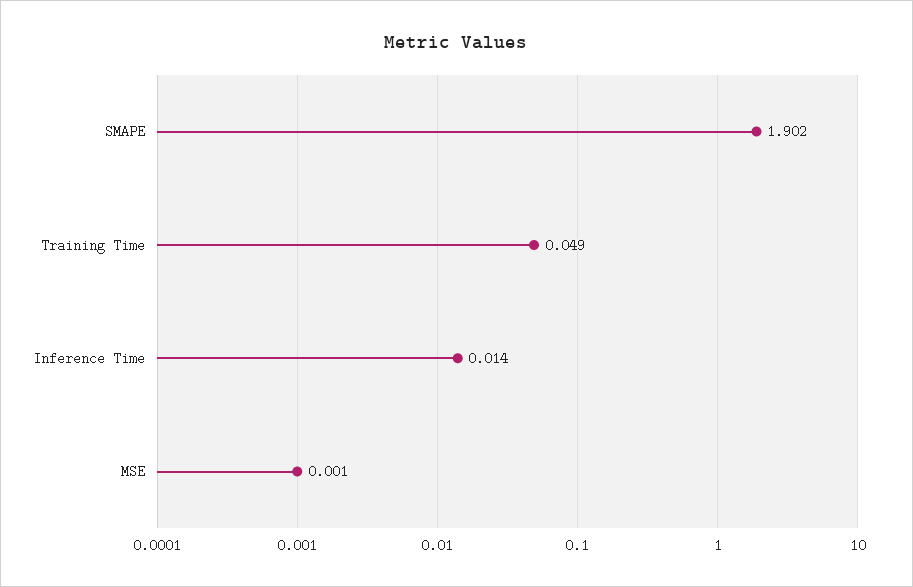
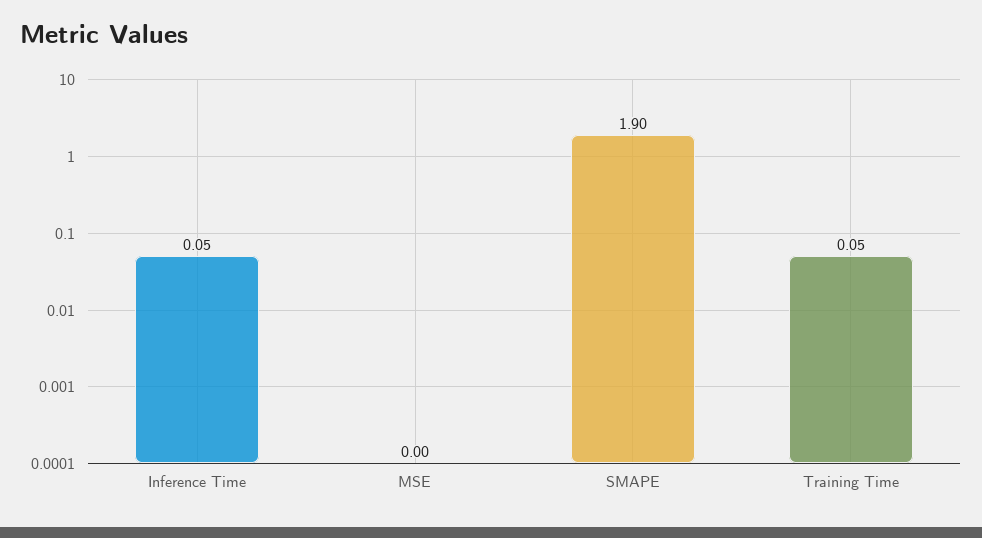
  {
    "SMAPE": 1.902,
    "Training Time": 0.049,
-   "Inference Time": 0.014,
+   "Inference Time": 0.05,
    "MSE": 0.001
  }

